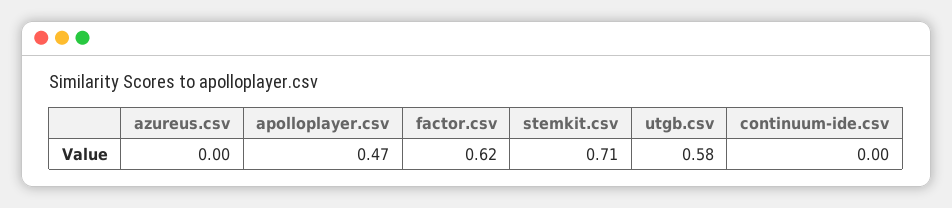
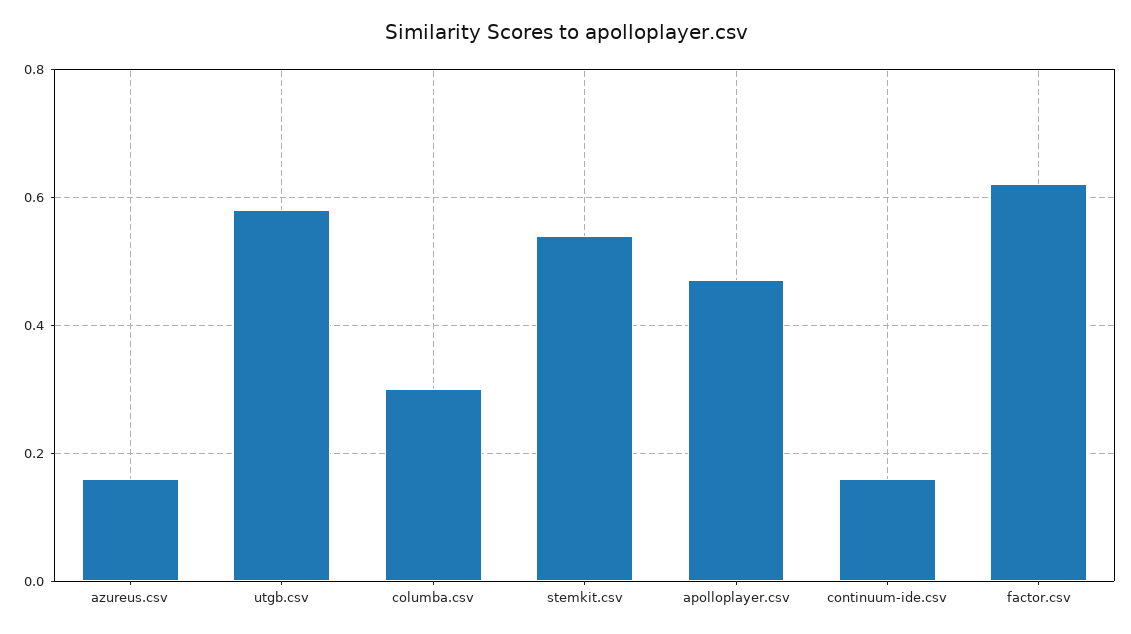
  {
-   "azureus.csv": 0,
+   "azureus.csv": 0.15,
    "apolloplayer.csv": 0.47,
    "factor.csv": 0.62,
-   "stemkit.csv": 0.71,
+   "stemkit.csv": 0.55,
    "utgb.csv": 0.58,
-   "continuum-ide.csv": 0
+   "continuum-ide.csv": 0.15,
+   "columba.csv": 0.3
  }

